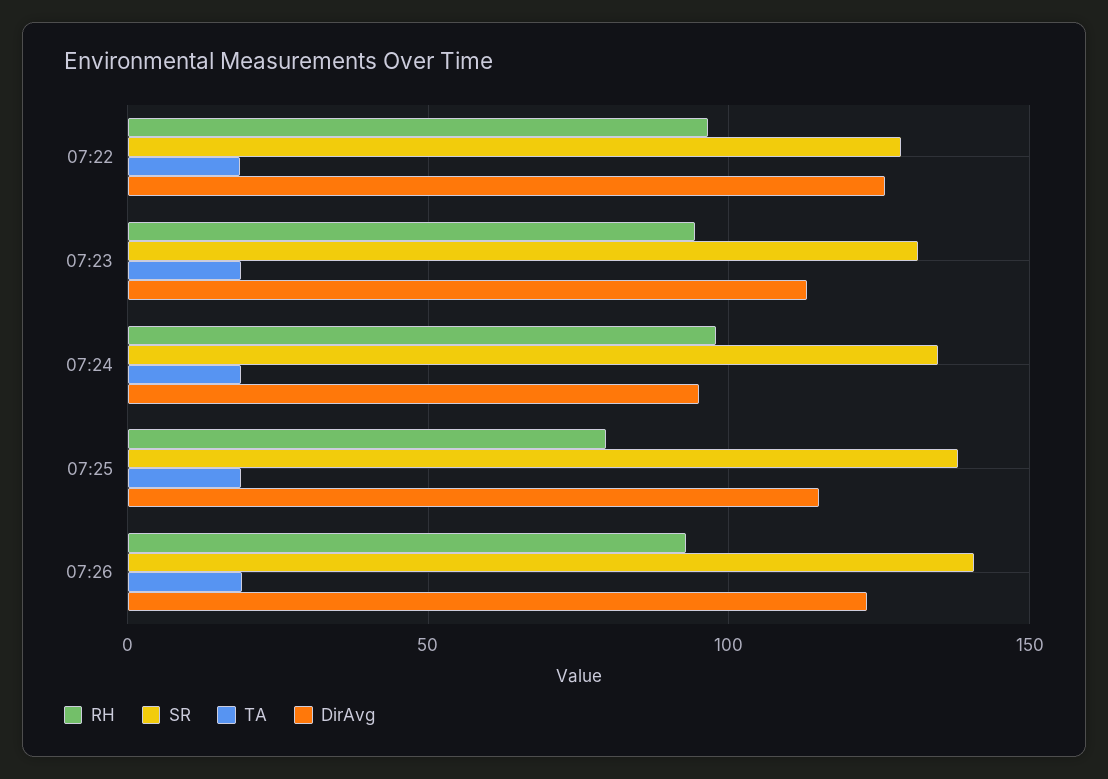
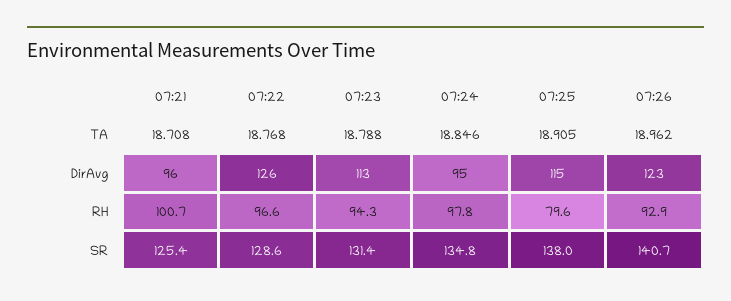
  {
    "RH": {
      "07:22": 96.6,
      "07:23": 94.3,
      "07:24": 97.8,
      "07:25": 79.6,
-     "07:26": 92.9
+     "07:26": 92.9,
+     "07:21": 100.7
    },
    "SR": {
      "07:22": 128.6,
      "07:23": 131.4,
      "07:24": 134.8,
      "07:25": 138,
-     "07:26": 140.7
+     "07:26": 140.7,
+     "07:21": 125.4
    },
    "TA": {
      "07:22": 18.768,
      "07:23": 18.788,
      "07:24": 18.846,
      "07:25": 18.905,
-     "07:26": 18.962
+     "07:26": 18.962,
+     "07:21": 18.708
    },
    "DirAvg": {
      "07:22": 126,
      "07:23": 113,
      "07:24": 95,
      "07:25": 115,
-     "07:26": 123
+     "07:26": 123,
+     "07:21": 96
    }
  }

